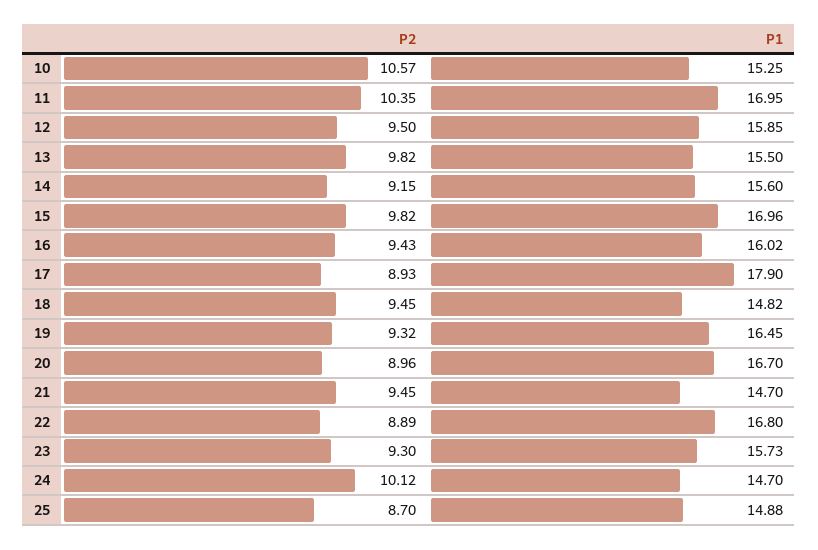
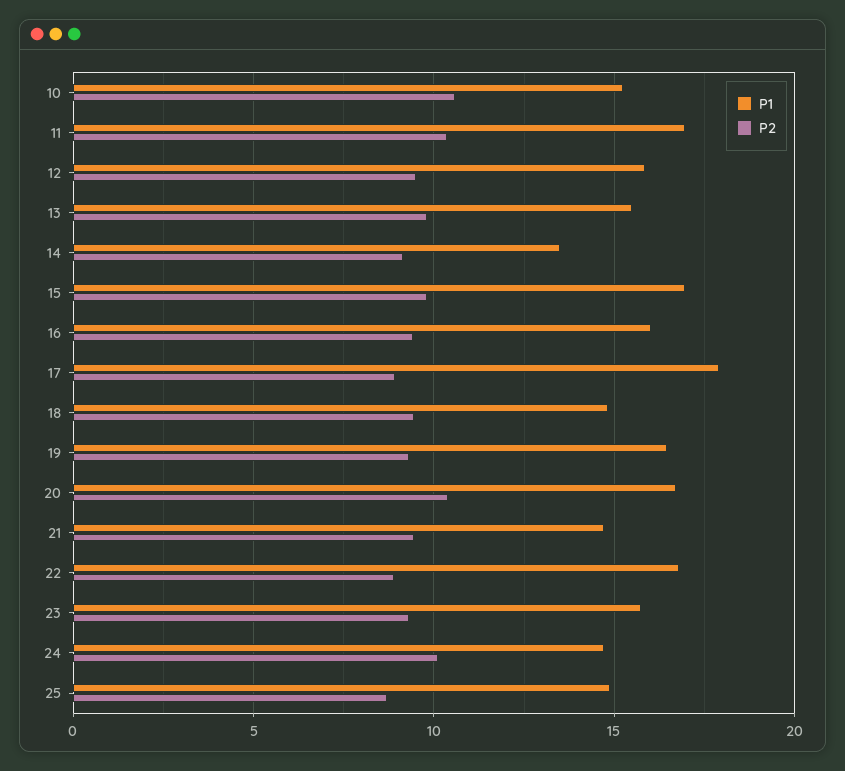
  {
    "P2": {
      "10": 10.57,
      "11": 10.35,
      "12": 9.5,
      "13": 9.82,
      "14": 9.15,
      "15": 9.82,
      "16": 9.43,
      "17": 8.93,
      "18": 9.45,
      "19": 9.32,
-     "20": 8.96,
+     "20": 10.5,
      "21": 9.45,
      "22": 8.89,
      "23": 9.3,
      "24": 10.12,
      "25": 8.7
    },
    "P1": {
      "10": 15.25,
      "11": 16.95,
      "12": 15.85,
      "13": 15.5,
-     "14": 15.6,
+     "14": 13.5,
      "15": 16.96,
      "16": 16.02,
      "17": 17.9,
      "18": 14.82,
      "19": 16.45,
      "20": 16.7,
      "21": 14.7,
      "22": 16.8,
      "23": 15.73,
      "24": 14.7,
      "25": 14.88
    }
  }

